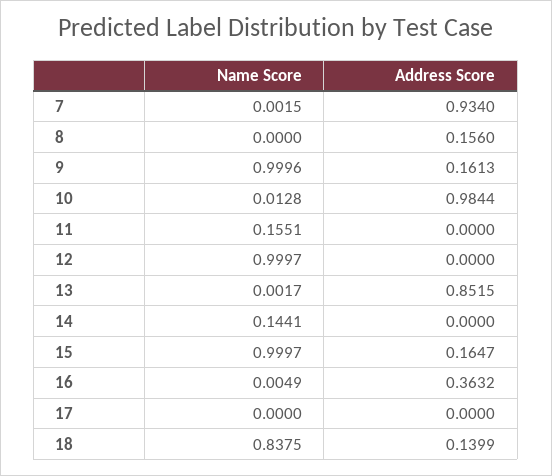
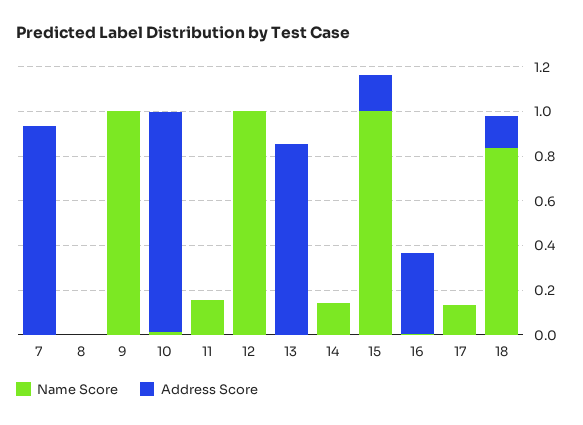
  {
    "Name Score": {
      "7": 0.0015,
      "8": 0,
      "9": 0.9996,
      "10": 0.0128,
      "11": 0.1551,
      "12": 0.9997,
      "13": 0.0017,
      "14": 0.1441,
      "15": 0.9997,
      "16": 0.0049,
-     "17": 0,
+     "17": 0.15,
      "18": 0.8375
    },
    "Address Score": {
      "7": 0.934,
-     "8": 0.156,
+     "8": 0,
-     "9": 0.1613,
+     "9": 0,
      "10": 0.9844,
      "11": 0,
      "12": 0,
      "13": 0.8515,
      "14": 0,
      "15": 0.1647,
      "16": 0.3632,
      "17": 0,
      "18": 0.1399
    }
  }

